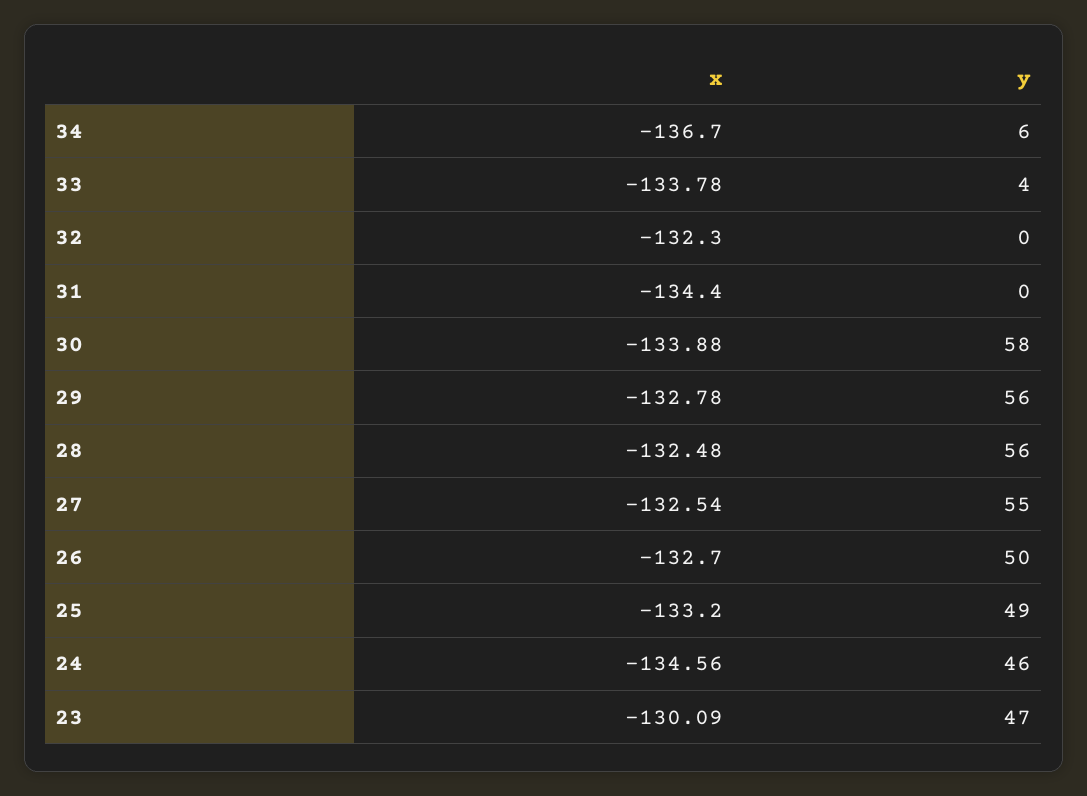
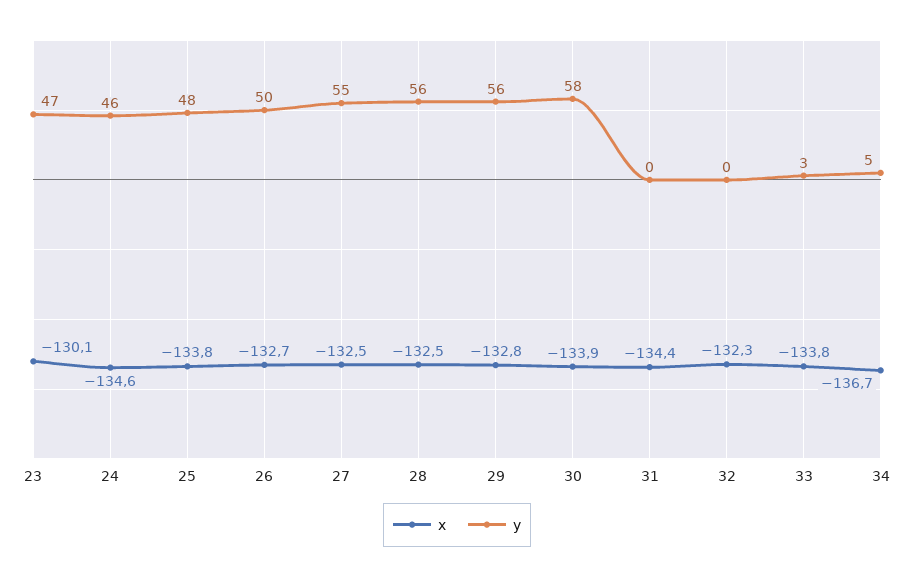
  {
    "x": {
      "34": -136.7,
      "33": -133.78,
      "32": -132.3,
      "31": -134.4,
      "30": -133.88,
      "29": -132.78,
      "28": -132.48,
      "27": -132.54,
      "26": -132.7,
-     "25": -133.2,
+     "25": -133.8,
      "24": -134.56,
      "23": -130.09
    },
    "y": {
-     "34": 6,
+     "34": 5,
-     "33": 4,
+     "33": 3,
      "32": 0,
      "31": 0,
      "30": 58,
      "29": 56,
      "28": 56,
      "27": 55,
      "26": 50,
-     "25": 49,
+     "25": 48,
      "24": 46,
      "23": 47
    }
  }

